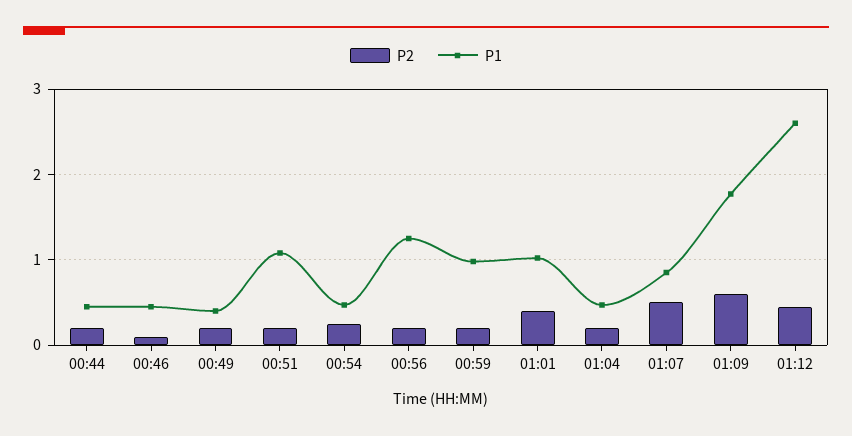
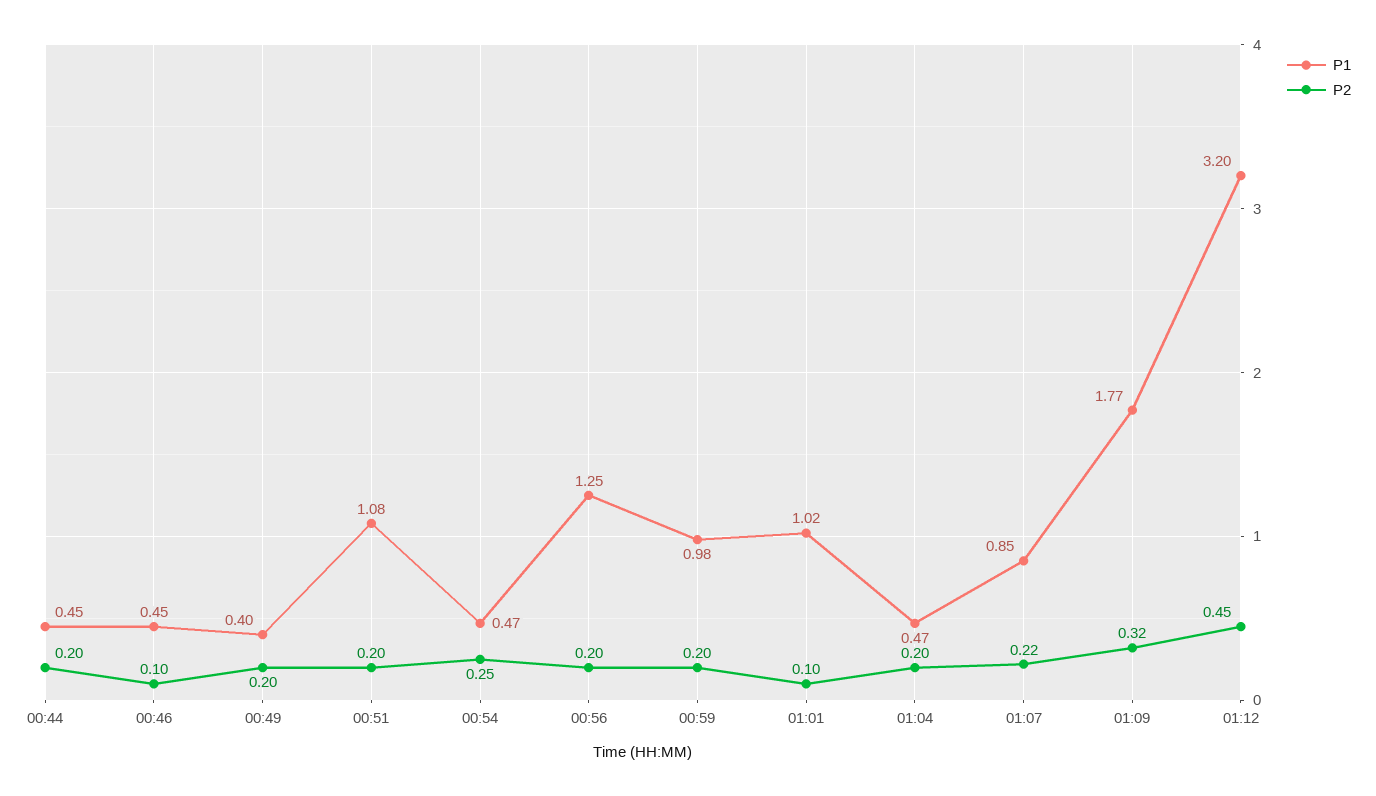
  {
    "P2": {
      "00:44": 0.2,
      "00:46": 0.1,
      "00:49": 0.2,
      "00:51": 0.2,
      "00:54": 0.25,
      "00:56": 0.2,
      "00:59": 0.2,
-     "01:01": 0.4,
+     "01:01": 0.1,
      "01:04": 0.2,
-     "01:07": 0.5,
+     "01:07": 0.22,
-     "01:09": 0.6,
+     "01:09": 0.32,
      "01:12": 0.45
    },
    "P1": {
      "00:44": 0.45,
      "00:46": 0.45,
      "00:49": 0.4,
      "00:51": 1.08,
      "00:54": 0.47,
      "00:56": 1.25,
      "00:59": 0.98,
      "01:01": 1.02,
      "01:04": 0.47,
      "01:07": 0.85,
      "01:09": 1.77,
-     "01:12": 2.6
+     "01:12": 3.2
    }
  }

